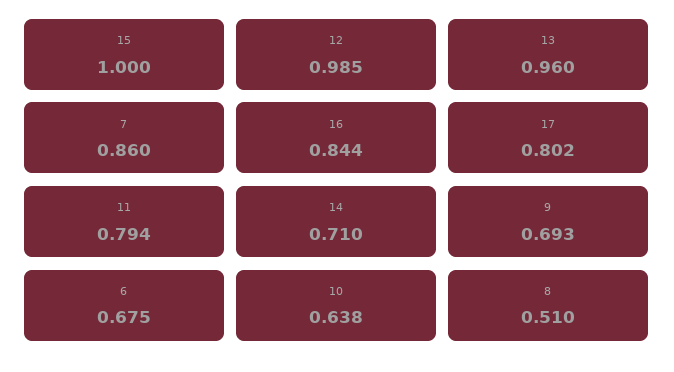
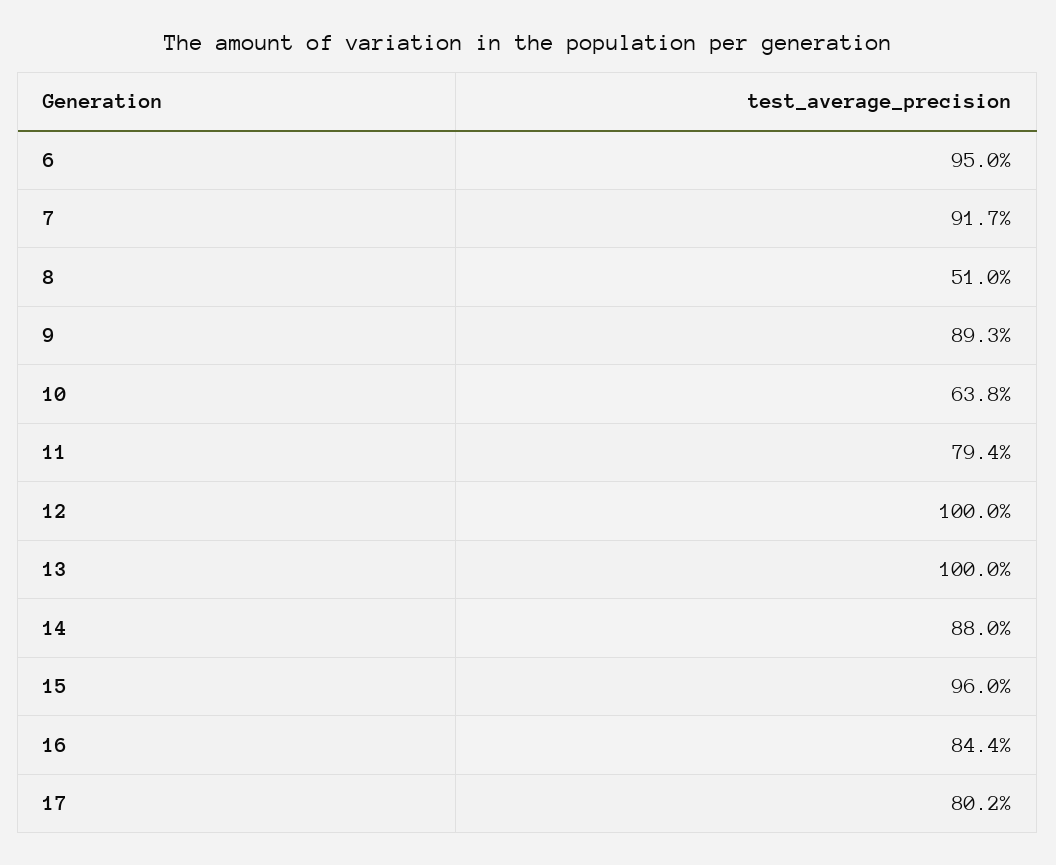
  {
-   "15": 1,
+   "15": 0.96,
-   "12": 0.985,
+   "12": 1,
-   "13": 0.96,
+   "13": 1,
-   "7": 0.86,
+   "7": 0.917,
    "16": 0.844,
    "17": 0.802,
    "11": 0.794,
-   "14": 0.71,
+   "14": 0.88,
-   "9": 0.693,
+   "9": 0.893,
-   "6": 0.675,
+   "6": 0.95,
    "10": 0.638,
    "8": 0.51
  }

